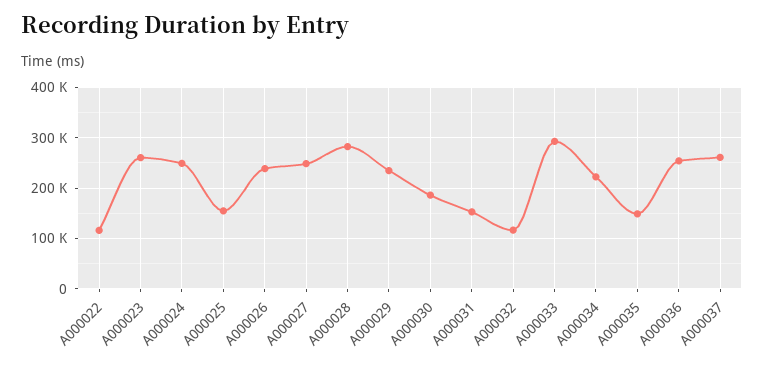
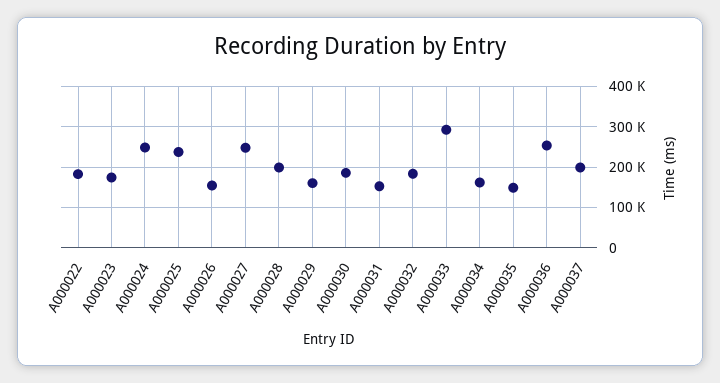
  {
-   "A000022": 120000,
+   "A000022": 180000,
-   "A000023": 260000,
+   "A000023": 180000,
    "A000024": 240000,
-   "A000025": 160000,
+   "A000025": 240000,
-   "A000026": 240000,
+   "A000026": 160000,
    "A000027": 240000,
-   "A000028": 280000,
+   "A000028": 200000,
-   "A000029": 240000,
+   "A000029": 160000,
    "A000030": 180000,
    "A000031": 160000,
-   "A000032": 120000,
+   "A000032": 180000,
    "A000033": 300000,
-   "A000034": 220000,
+   "A000034": 160000,
    "A000035": 140000,
    "A000036": 260000,
-   "A000037": 260000
+   "A000037": 200000
  }

